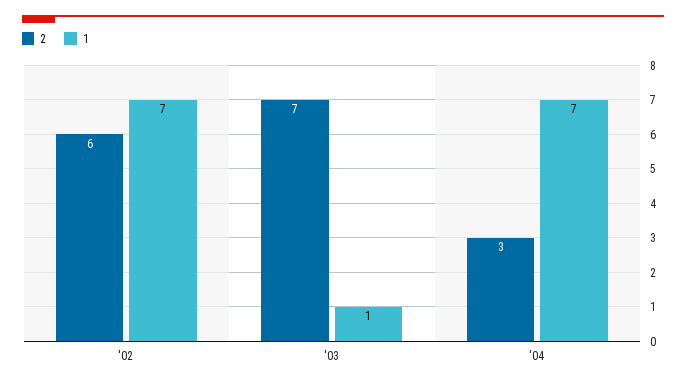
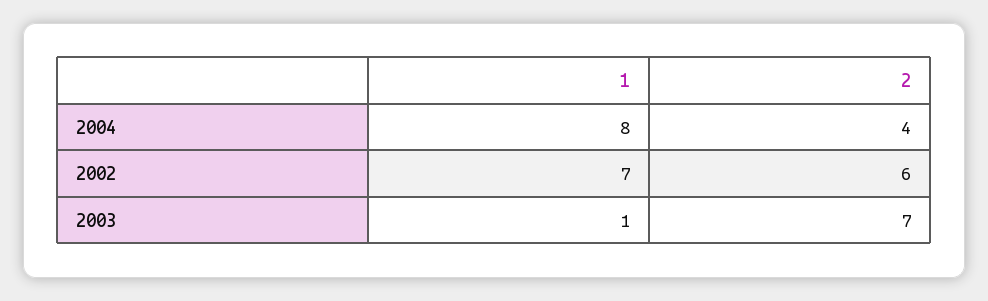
  {
    "2": {
      "'02": 6,
      "'03": 7,
-     "'04": 3
+     "'04": 4
    },
    "1": {
      "'02": 7,
      "'03": 1,
-     "'04": 7
+     "'04": 8
    }
  }

